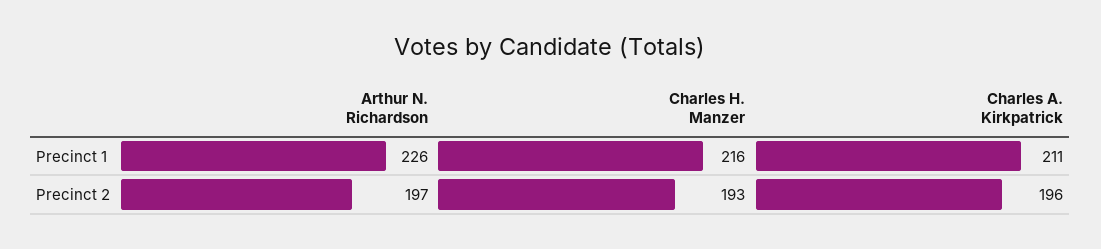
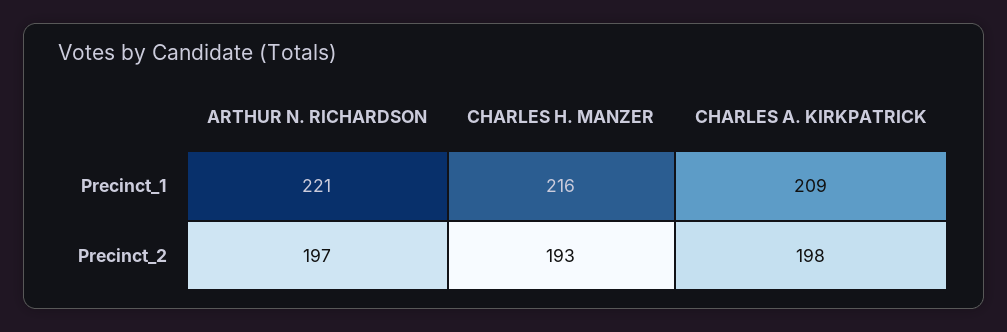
  {
    "Arthur N. Richardson": {
-     "Precinct 1": 226,
+     "Precinct 1": 221,
      "Precinct 2": 197
    },
    "Charles H. Manzer": {
      "Precinct 1": 216,
      "Precinct 2": 193
    },
    "Charles A. Kirkpatrick": {
-     "Precinct 1": 211,
+     "Precinct 1": 209,
-     "Precinct 2": 196
+     "Precinct 2": 198
    }
  }

